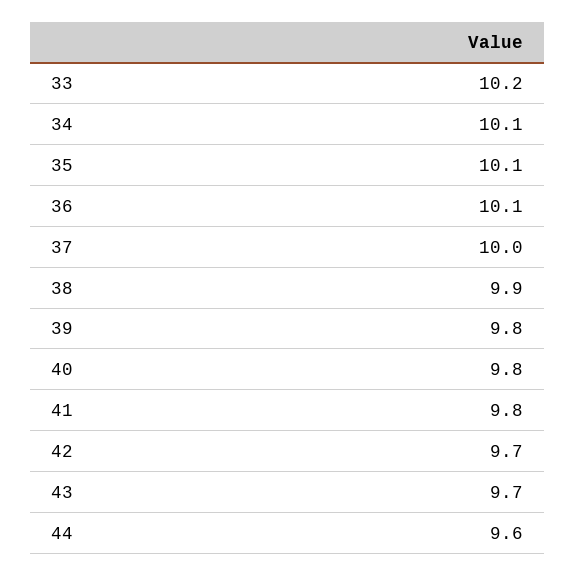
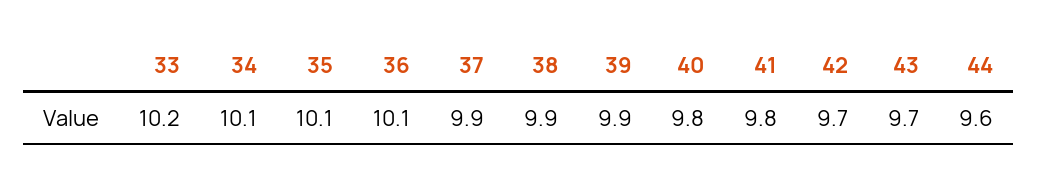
  {
    "33": 10.2,
    "34": 10.1,
    "35": 10.1,
    "36": 10.1,
-   "37": 10,
+   "37": 9.9,
    "38": 9.9,
-   "39": 9.8,
+   "39": 9.9,
    "40": 9.8,
    "41": 9.8,
    "42": 9.7,
    "43": 9.7,
    "44": 9.6
  }

